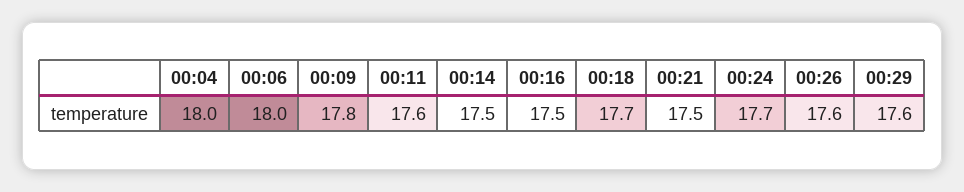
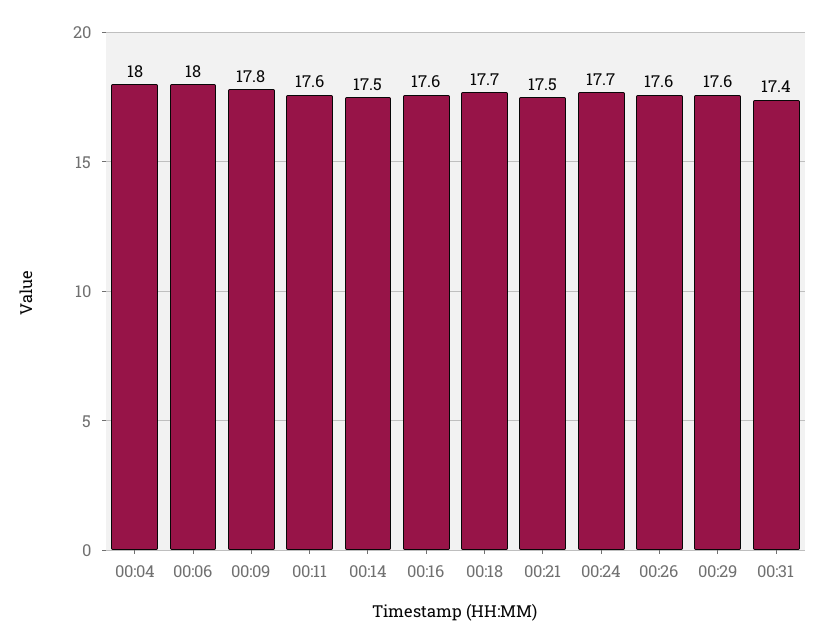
  {
    "00:04": 18,
    "00:06": 18,
    "00:09": 17.8,
    "00:11": 17.6,
    "00:14": 17.5,
-   "00:16": 17.5,
+   "00:16": 17.6,
    "00:18": 17.7,
    "00:21": 17.5,
    "00:24": 17.7,
    "00:26": 17.6,
-   "00:29": 17.6
+   "00:29": 17.6,
+   "00:31": 17.4
  }

